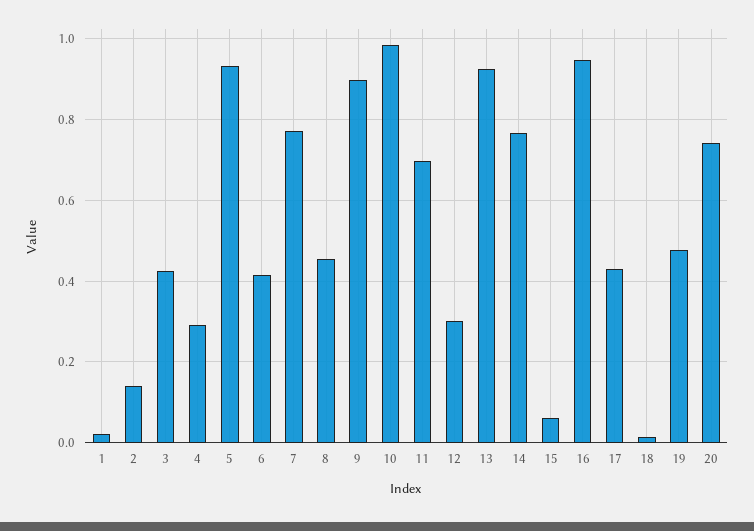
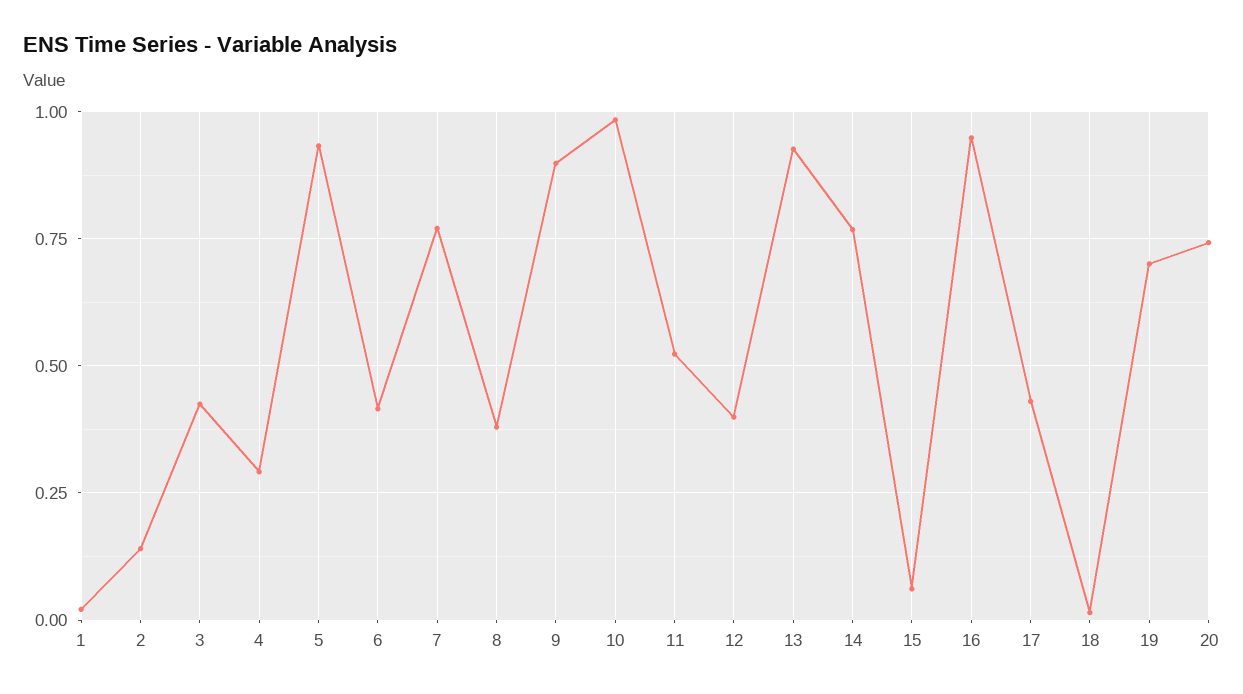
  {
    "1": 0.02,
    "2": 0.14,
    "3": 0.42,
    "4": 0.3,
    "5": 0.94,
    "6": 0.42,
    "7": 0.78,
-   "8": 0.46,
+   "8": 0.375,
    "9": 0.9,
    "10": 0.98,
-   "11": 0.7,
+   "11": 0.525,
-   "12": 0.3,
+   "12": 0.4,
    "13": 0.92,
    "14": 0.76,
    "15": 0.06,
    "16": 0.94,
    "17": 0.44,
    "18": 0.02,
-   "19": 0.48,
+   "19": 0.7,
    "20": 0.74
  }

